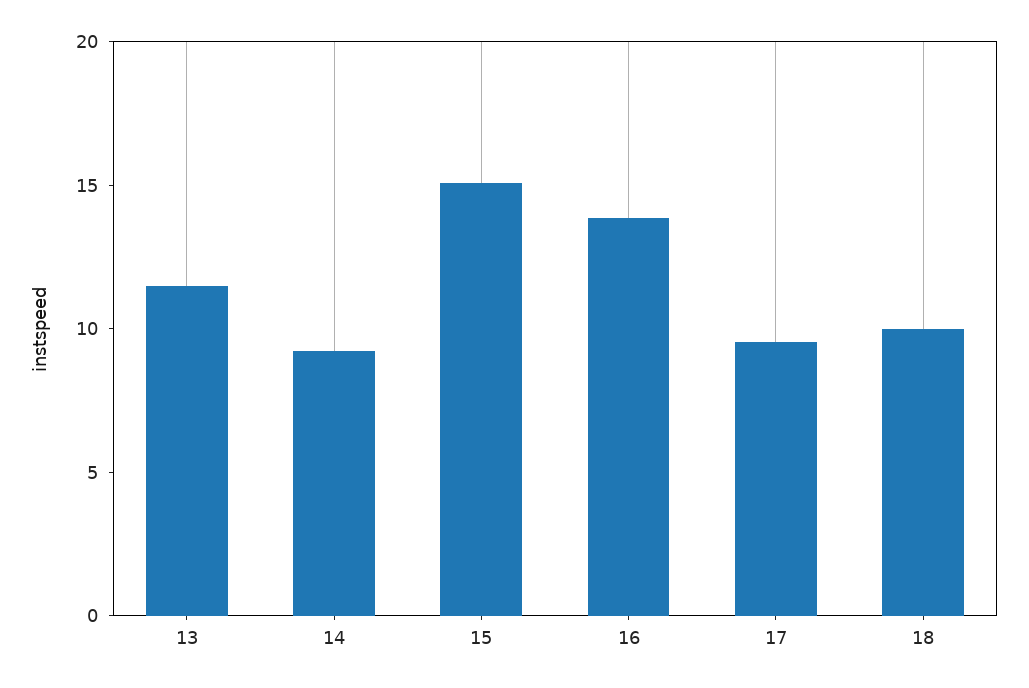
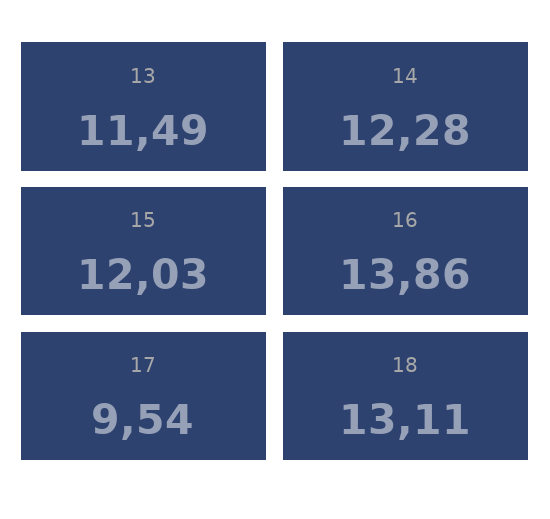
  {
    "13": 11.49,
-   "14": 9,
+   "14": 12.28,
-   "15": 15,
+   "15": 12.03,
    "16": 13.86,
    "17": 9.54,
-   "18": 10
+   "18": 13.11
  }

